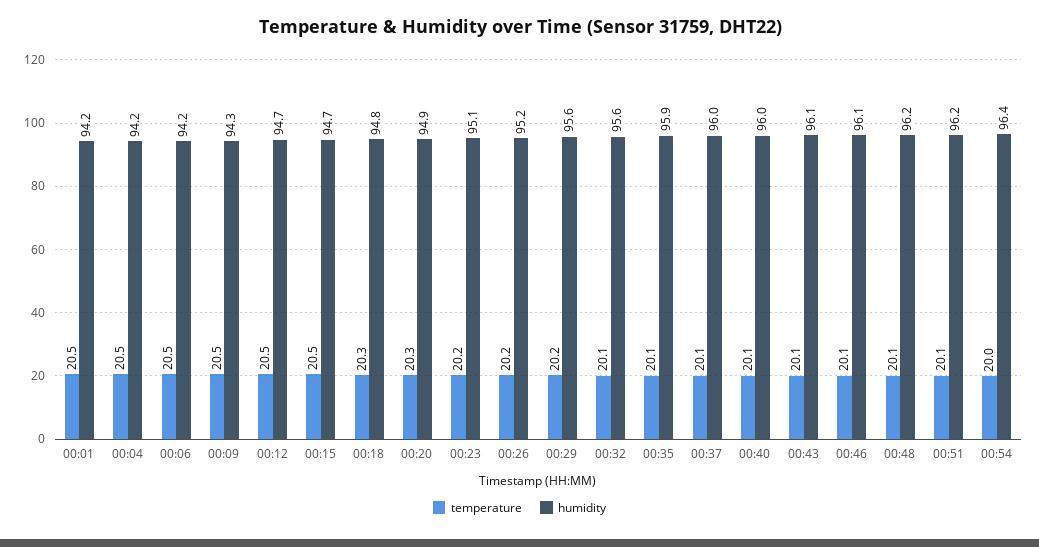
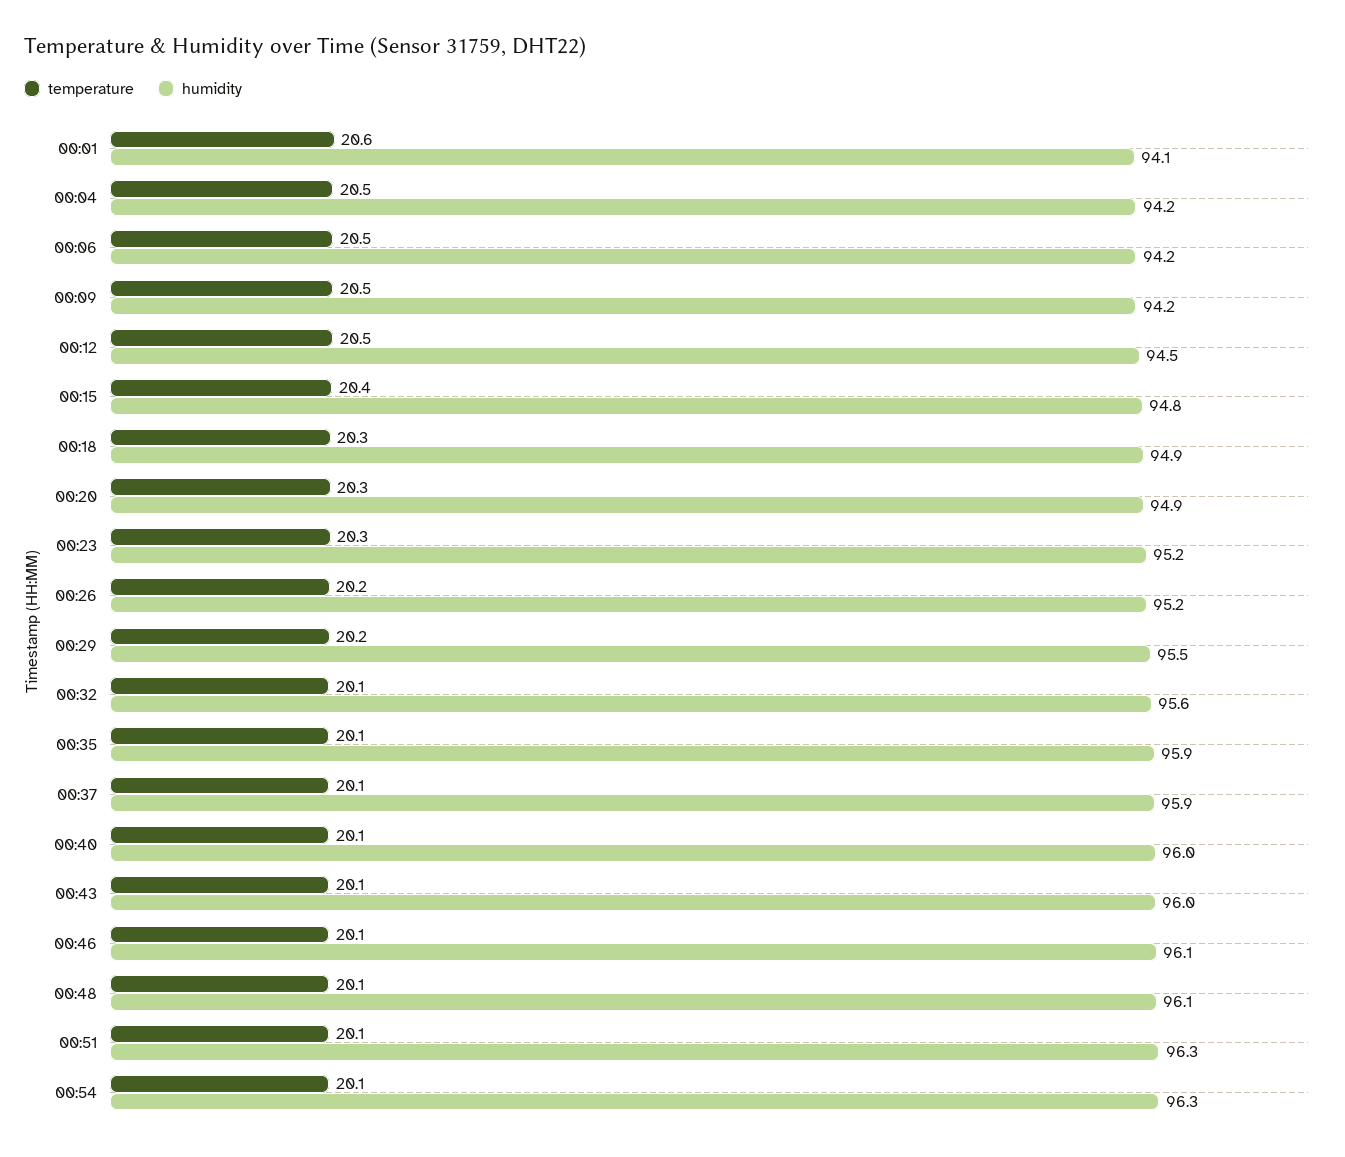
  {
    "temperature": {
-     "00:01": 20.5,
+     "00:01": 20.6,
      "00:04": 20.5,
      "00:06": 20.5,
      "00:09": 20.5,
      "00:12": 20.5,
-     "00:15": 20.5,
+     "00:15": 20.4,
      "00:18": 20.3,
      "00:20": 20.3,
-     "00:23": 20.2,
+     "00:23": 20.3,
      "00:26": 20.2,
      "00:29": 20.2,
      "00:32": 20.1,
      "00:35": 20.1,
      "00:37": 20.1,
      "00:40": 20.1,
      "00:43": 20.1,
      "00:46": 20.1,
      "00:48": 20.1,
      "00:51": 20.1,
-     "00:54": 20
+     "00:54": 20.1
    },
    "humidity": {
-     "00:01": 94.2,
+     "00:01": 94.1,
      "00:04": 94.2,
      "00:06": 94.2,
-     "00:09": 94.3,
+     "00:09": 94.2,
-     "00:12": 94.7,
+     "00:12": 94.5,
-     "00:15": 94.7,
+     "00:15": 94.8,
-     "00:18": 94.8,
+     "00:18": 94.9,
      "00:20": 94.9,
-     "00:23": 95.1,
+     "00:23": 95.2,
      "00:26": 95.2,
-     "00:29": 95.6,
+     "00:29": 95.5,
      "00:32": 95.6,
      "00:35": 95.9,
-     "00:37": 96,
+     "00:37": 95.9,
      "00:40": 96,
-     "00:43": 96.1,
+     "00:43": 96,
      "00:46": 96.1,
-     "00:48": 96.2,
+     "00:48": 96.1,
-     "00:51": 96.2,
+     "00:51": 96.3,
-     "00:54": 96.4
+     "00:54": 96.3
    }
  }

